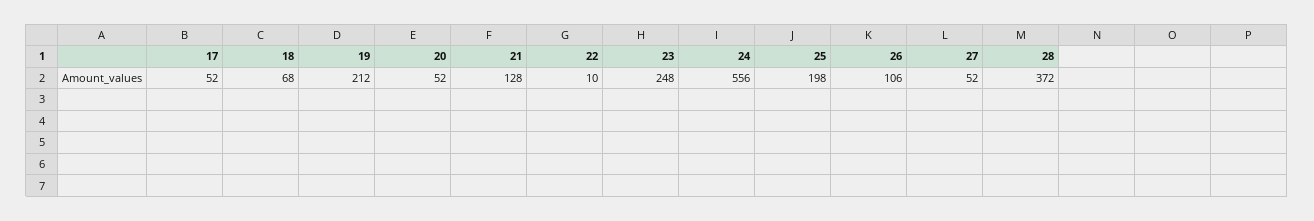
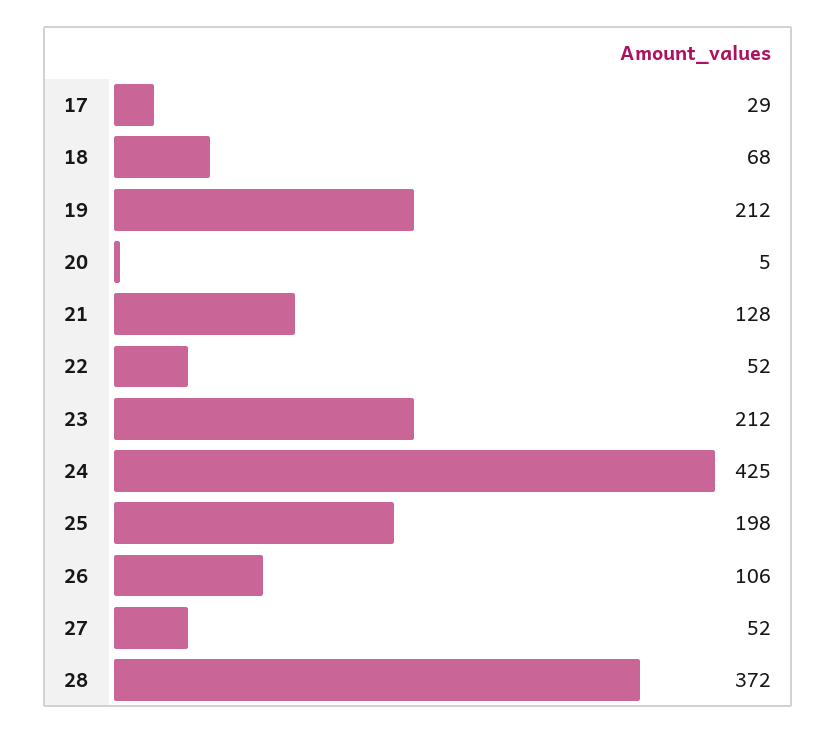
  {
-   "17": 52,
+   "17": 29,
    "18": 68,
    "19": 212,
-   "20": 52,
+   "20": 5,
    "21": 128,
-   "22": 10,
+   "22": 52,
-   "23": 248,
+   "23": 212,
-   "24": 556,
+   "24": 425,
    "25": 198,
    "26": 106,
    "27": 52,
    "28": 372
  }

